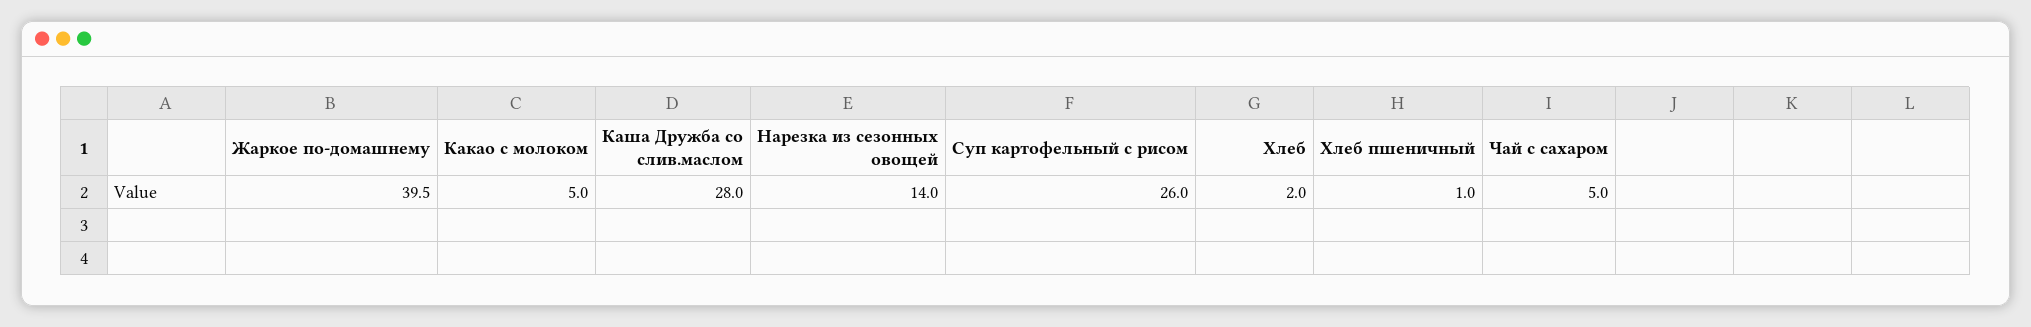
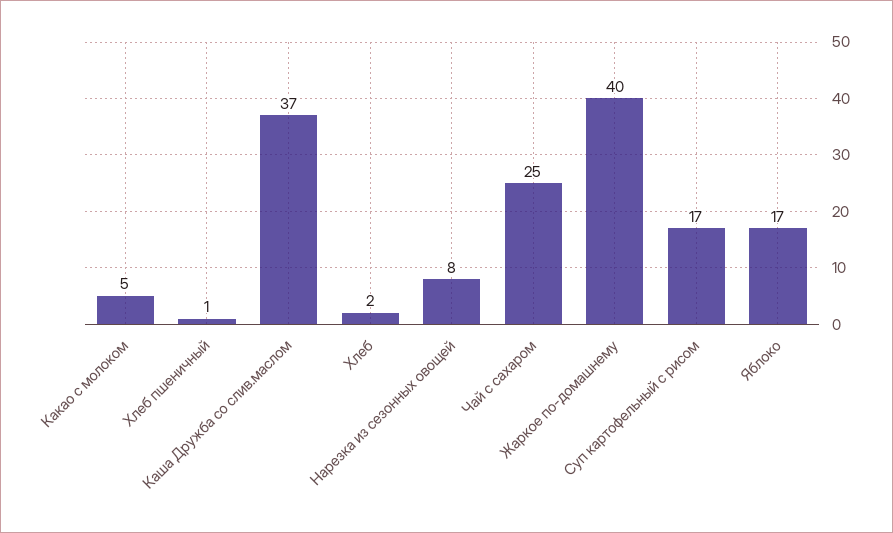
  {
    "Жаркое по-домашнему": 39.5,
    "Какао с молоком": 5,
-   "Каша Дружба со слив.маслом": 28,
+   "Каша Дружба со слив.маслом": 37,
-   "Нарезка из сезонных овощей": 14,
+   "Нарезка из сезонных овощей": 8,
-   "Суп картофельный с рисом": 26,
+   "Суп картофельный с рисом": 17,
    "Хлеб": 2,
    "Хлеб пшеничный": 1,
-   "Чай с сахаром": 5
+   "Чай с сахаром": 25,
+   "Яблоко": 17
  }

